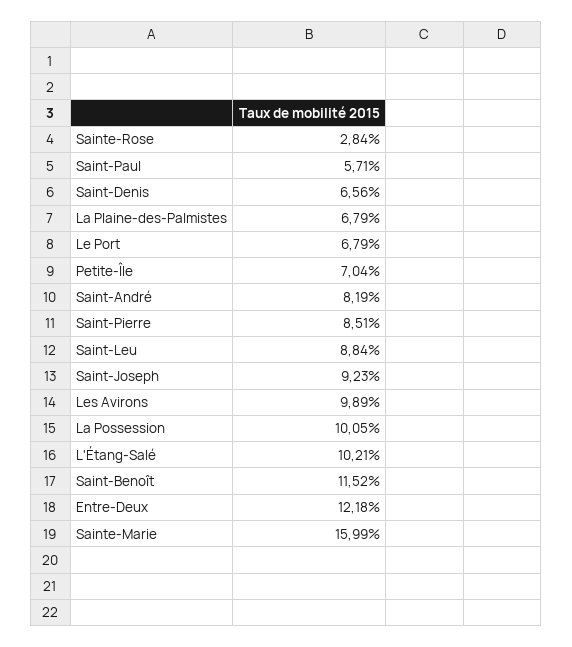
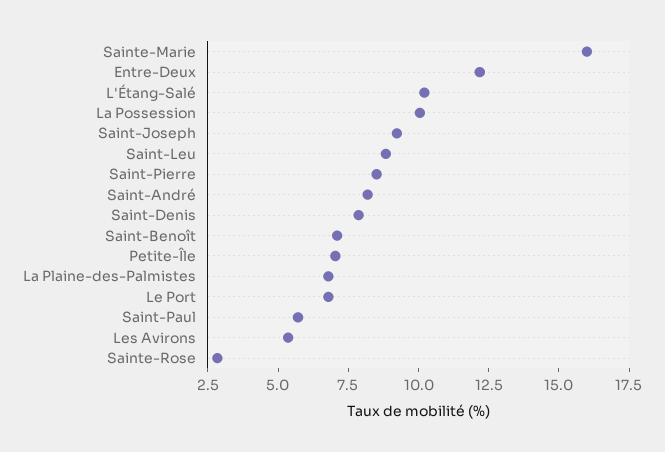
  {
    "Sainte-Rose": 2.84,
    "Saint-Paul": 5.71,
-   "Saint-Denis": 6.56,
+   "Saint-Denis": 8,
    "La Plaine-des-Palmistes": 6.79,
    "Le Port": 6.79,
    "Petite-Île": 7.04,
    "Saint-André": 8.19,
    "Saint-Pierre": 8.51,
    "Saint-Leu": 8.84,
    "Saint-Joseph": 9.23,
-   "Les Avirons": 9.89,
+   "Les Avirons": 5.5,
    "La Possession": 10.05,
    "L'Étang-Salé": 10.21,
-   "Saint-Benoît": 11.52,
+   "Saint-Benoît": 7,
    "Entre-Deux": 12.18,
    "Sainte-Marie": 15.99
  }

